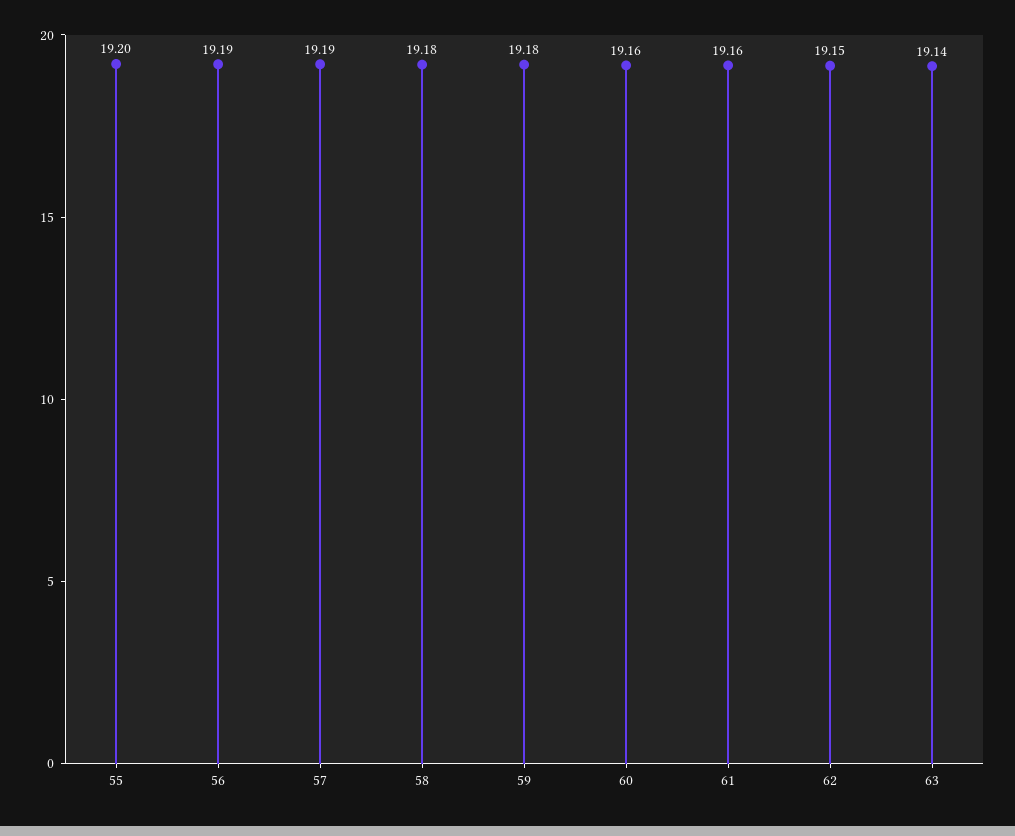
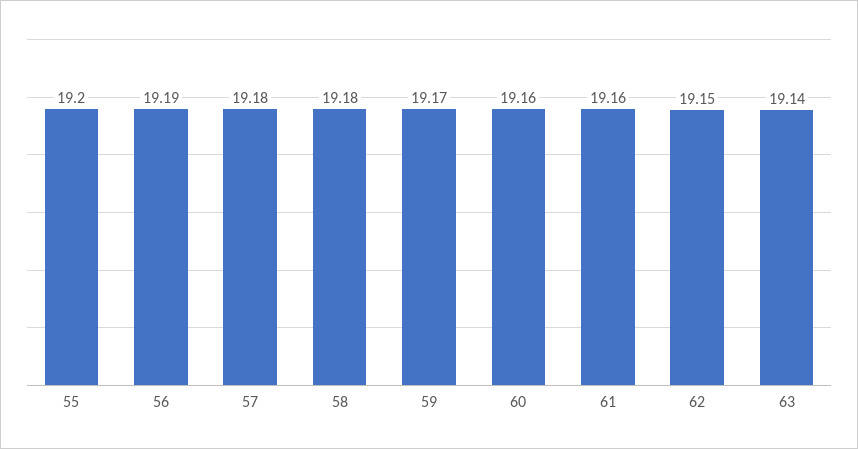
  {
    "55": 19.2,
    "56": 19.19,
-   "57": 19.19,
+   "57": 19.18,
    "58": 19.18,
-   "59": 19.18,
+   "59": 19.17,
    "60": 19.16,
    "61": 19.16,
    "62": 19.15,
    "63": 19.14
  }

